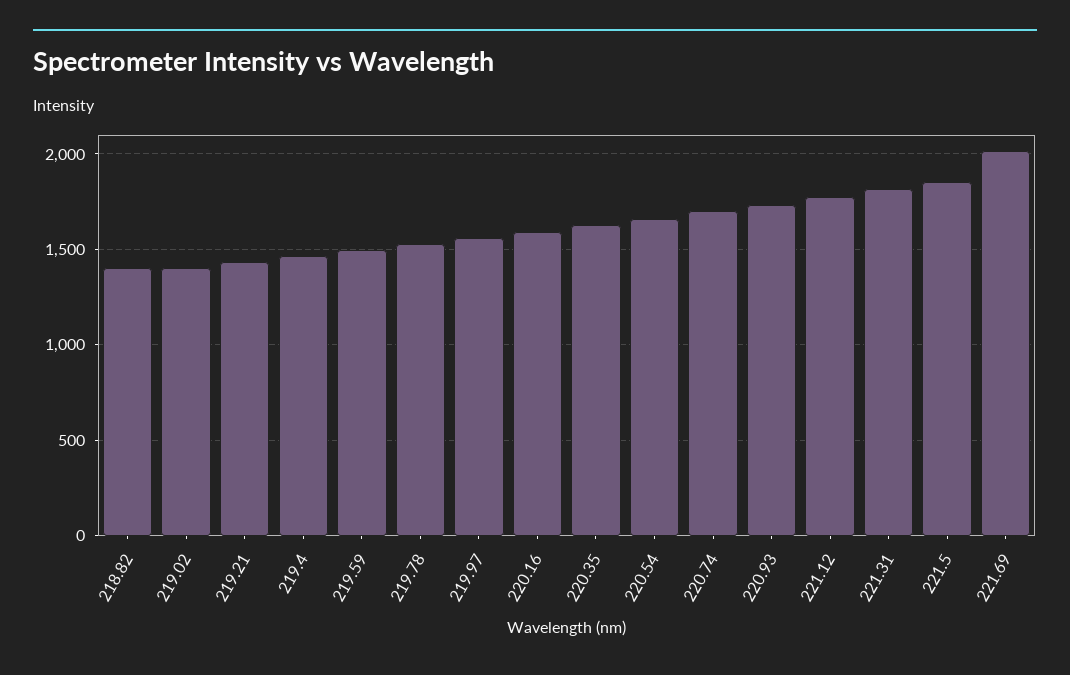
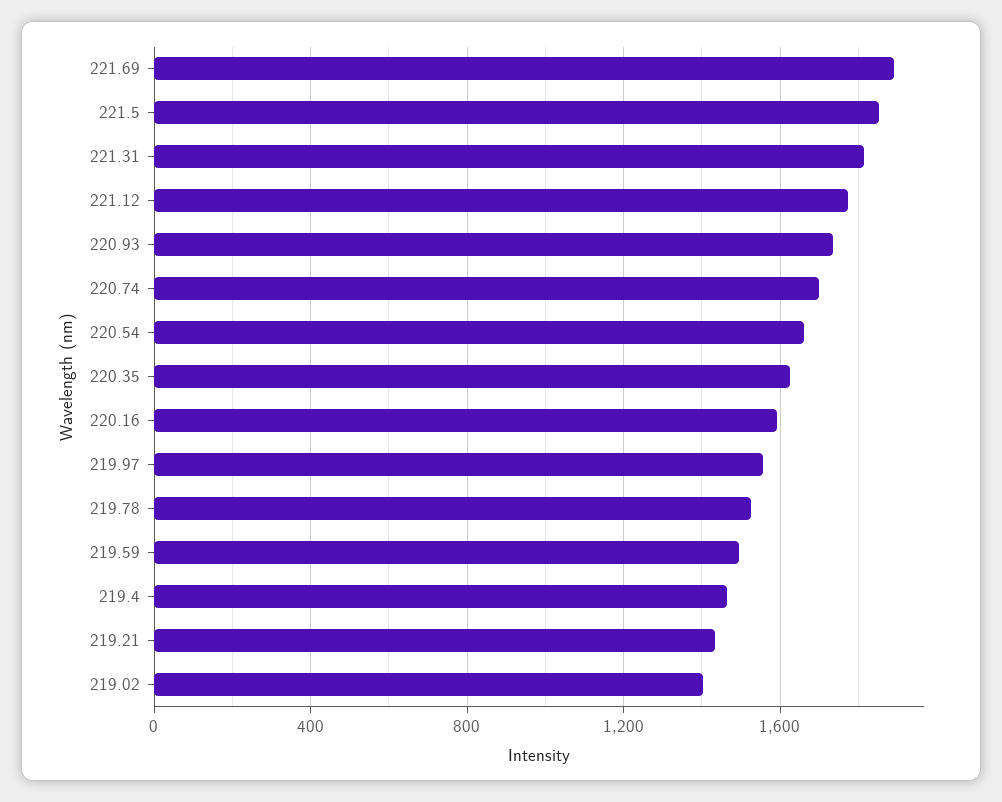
  {
-   "218.82": 1400,
    "219.02": 1400,
    "219.21": 1450,
    "219.4": 1450,
    "219.59": 1500,
    "219.78": 1550,
    "219.97": 1550,
    "220.16": 1600,
    "220.35": 1650,
    "220.54": 1650,
    "220.74": 1700,
    "220.93": 1750,
    "221.12": 1750,
    "221.31": 1800,
    "221.5": 1850,
-   "221.69": 2000
+   "221.69": 1900
  }

